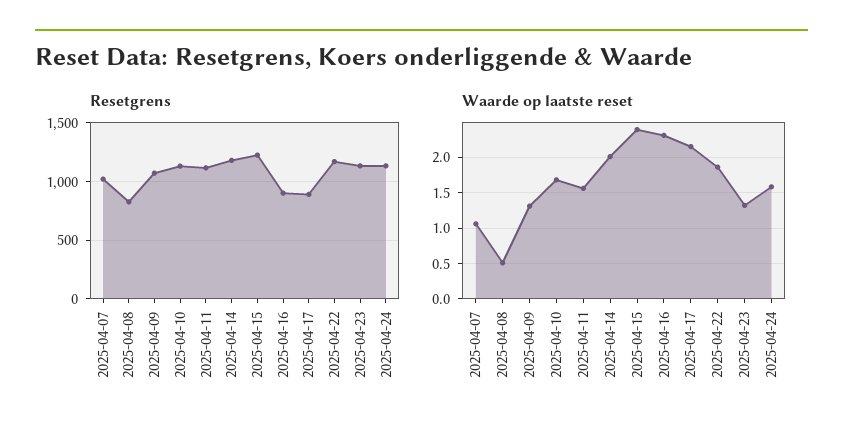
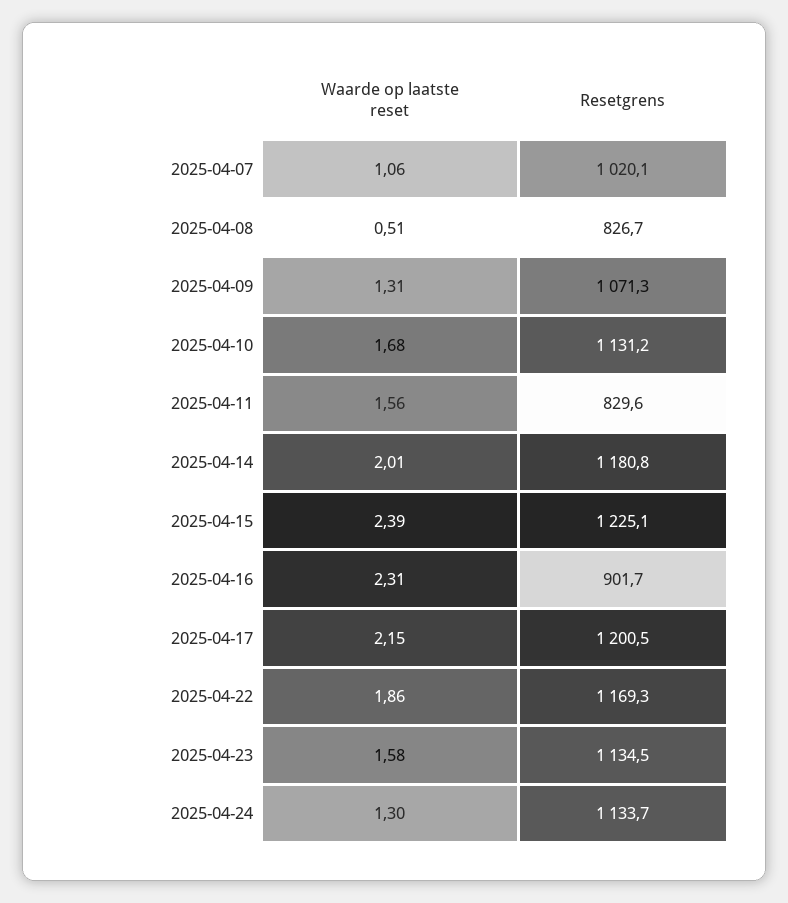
  {
    "Resetgrens": {
      "2025-04-07": 1020.1,
      "2025-04-08": 826.7,
      "2025-04-09": 1071.3,
      "2025-04-10": 1131.2,
-     "2025-04-11": 1100,
+     "2025-04-11": 829.6,
      "2025-04-14": 1180.8,
      "2025-04-15": 1225.1,
      "2025-04-16": 901.7,
-     "2025-04-17": 900,
+     "2025-04-17": 1200.5,
      "2025-04-22": 1169.3,
      "2025-04-23": 1134.5,
      "2025-04-24": 1133.7
    },
    "Waarde op laatste reset": {
      "2025-04-07": 1.06,
      "2025-04-08": 0.51,
      "2025-04-09": 1.31,
      "2025-04-10": 1.68,
      "2025-04-11": 1.56,
      "2025-04-14": 2.01,
      "2025-04-15": 2.39,
      "2025-04-16": 2.31,
      "2025-04-17": 2.15,
      "2025-04-22": 1.86,
-     "2025-04-23": 1.3,
+     "2025-04-23": 1.58,
-     "2025-04-24": 1.6
+     "2025-04-24": 1.3
    }
  }

